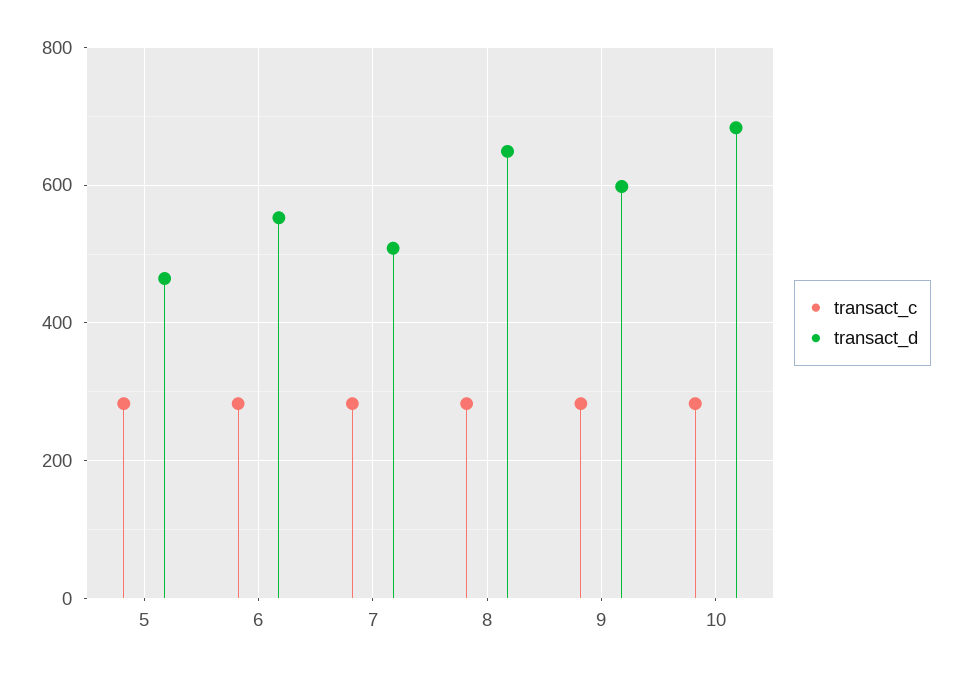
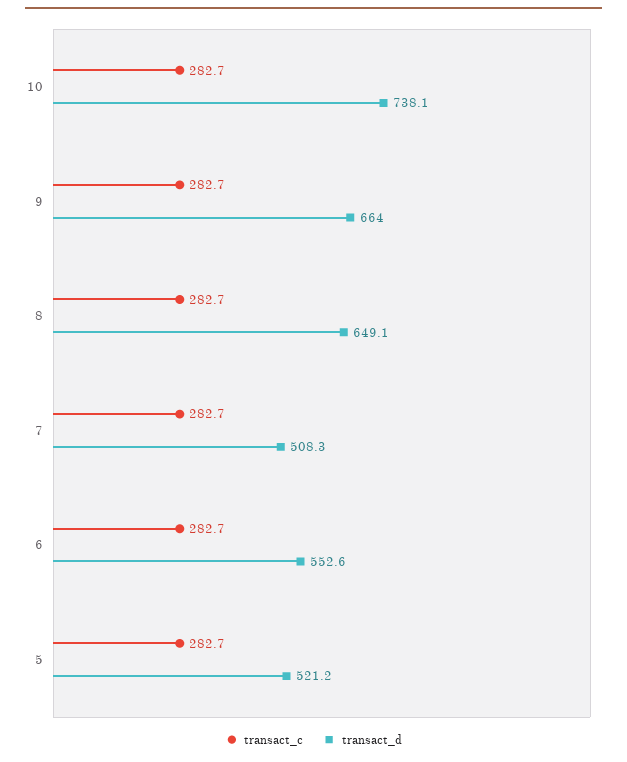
  {
    "transact_c": {
      "5": 282.7,
      "6": 282.7,
      "7": 282.7,
      "8": 282.7,
      "9": 282.7,
      "10": 282.7
    },
    "transact_d": {
-     "5": 460,
+     "5": 521.2,
      "6": 552.6,
      "7": 508.3,
      "8": 649.1,
-     "9": 600,
+     "9": 664,
-     "10": 680
+     "10": 738.1
    }
  }

